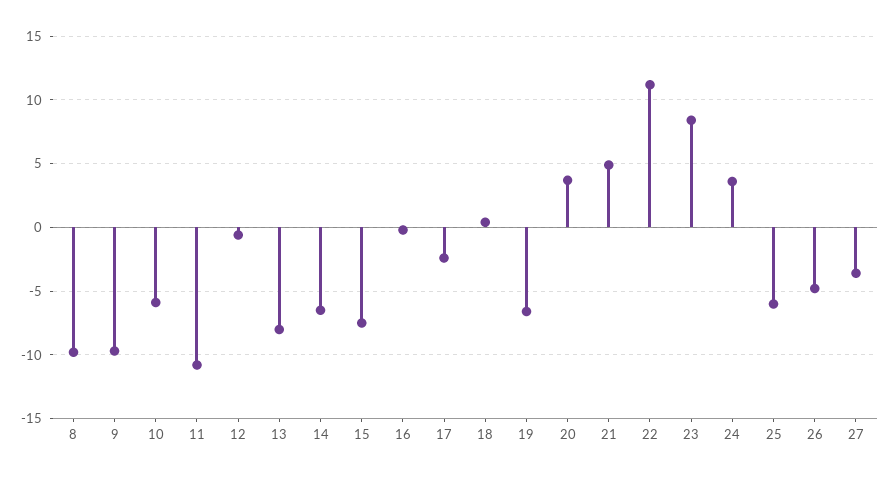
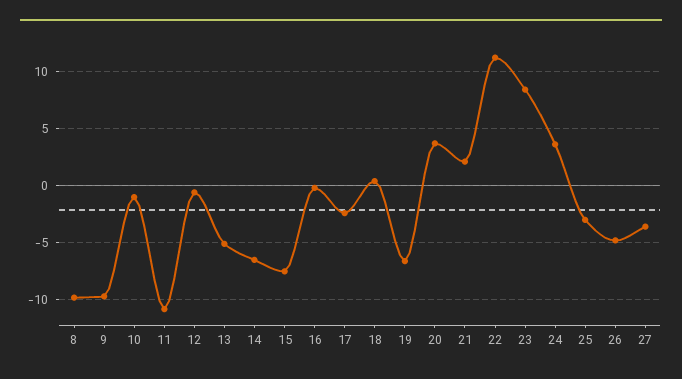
  {
    "8": -10,
    "9": -9.5,
-   "10": -6,
+   "10": -1,
    "11": -11,
    "12": -0.5,
-   "13": -8,
+   "13": -5,
    "14": -6.5,
    "15": -7.5,
    "16": 0,
    "17": -2.5,
    "18": 0.5,
    "19": -6.5,
    "20": 3.5,
-   "21": 5,
+   "21": 2,
    "22": 11,
    "23": 8.5,
    "24": 3.5,
-   "25": -6,
+   "25": -3,
    "26": -5,
    "27": -3.5
  }

